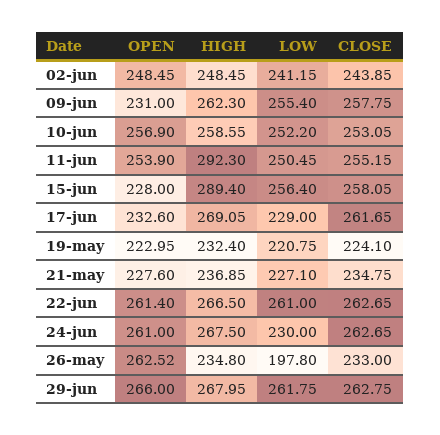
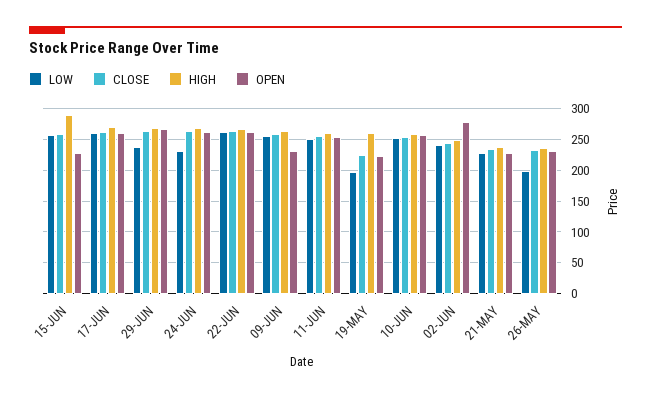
  {
    "OPEN": {
-     "02-jun": 248.45,
+     "02-jun": 280,
      "09-jun": 231,
      "10-jun": 256.9,
      "11-jun": 253.9,
      "15-jun": 228,
-     "17-jun": 232.6,
+     "17-jun": 260,
      "19-may": 222.95,
      "21-may": 227.6,
      "22-jun": 261.4,
      "24-jun": 261,
-     "26-may": 262.52,
+     "26-may": 230,
      "29-jun": 266
    },
    "HIGH": {
      "02-jun": 248.45,
      "09-jun": 262.3,
      "10-jun": 258.55,
-     "11-jun": 292.3,
+     "11-jun": 260,
      "15-jun": 289.4,
      "17-jun": 269.05,
-     "19-may": 232.4,
+     "19-may": 260,
      "21-may": 236.85,
      "22-jun": 266.5,
      "24-jun": 267.5,
      "26-may": 234.8,
      "29-jun": 267.95
    },
    "LOW": {
      "02-jun": 241.15,
      "09-jun": 255.4,
      "10-jun": 252.2,
      "11-jun": 250.45,
      "15-jun": 256.4,
-     "17-jun": 229,
+     "17-jun": 260,
-     "19-may": 220.75,
+     "19-may": 200,
      "21-may": 227.1,
      "22-jun": 261,
      "24-jun": 230,
      "26-may": 197.8,
-     "29-jun": 261.75
+     "29-jun": 240
    },
    "CLOSE": {
      "02-jun": 243.85,
      "09-jun": 257.75,
      "10-jun": 253.05,
      "11-jun": 255.15,
      "15-jun": 258.05,
      "17-jun": 261.65,
      "19-may": 224.1,
      "21-may": 234.75,
      "22-jun": 262.65,
      "24-jun": 262.65,
      "26-may": 233,
      "29-jun": 262.75
    }
  }

